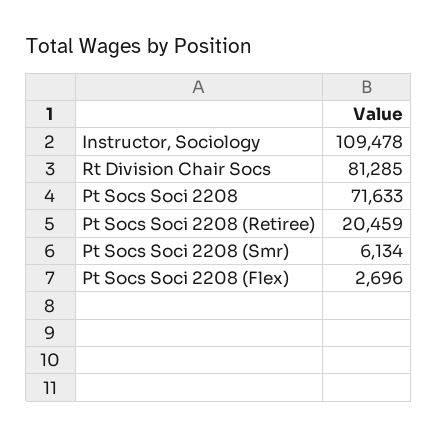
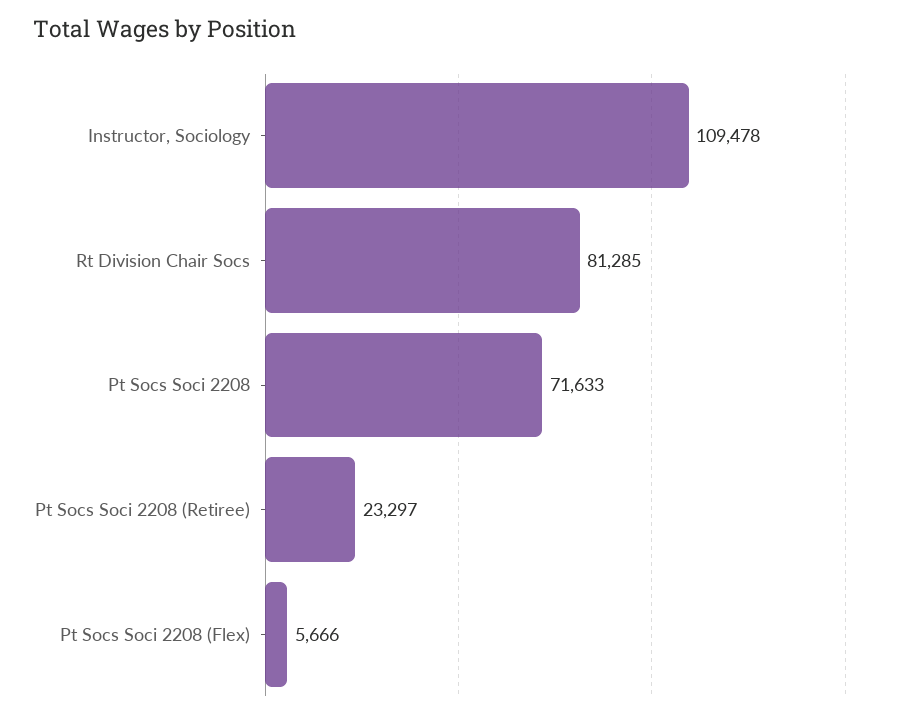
  {
    "Instructor, Sociology": 109478,
    "Rt Division Chair Socs": 81285,
    "Pt Socs Soci 2208": 71633,
-   "Pt Socs Soci 2208 (Retiree)": 20459,
+   "Pt Socs Soci 2208 (Retiree)": 23297,
-   "Pt Socs Soci 2208 (Smr)": 6134,
-   "Pt Socs Soci 2208 (Flex)": 2696
+   "Pt Socs Soci 2208 (Flex)": 5666
  }

